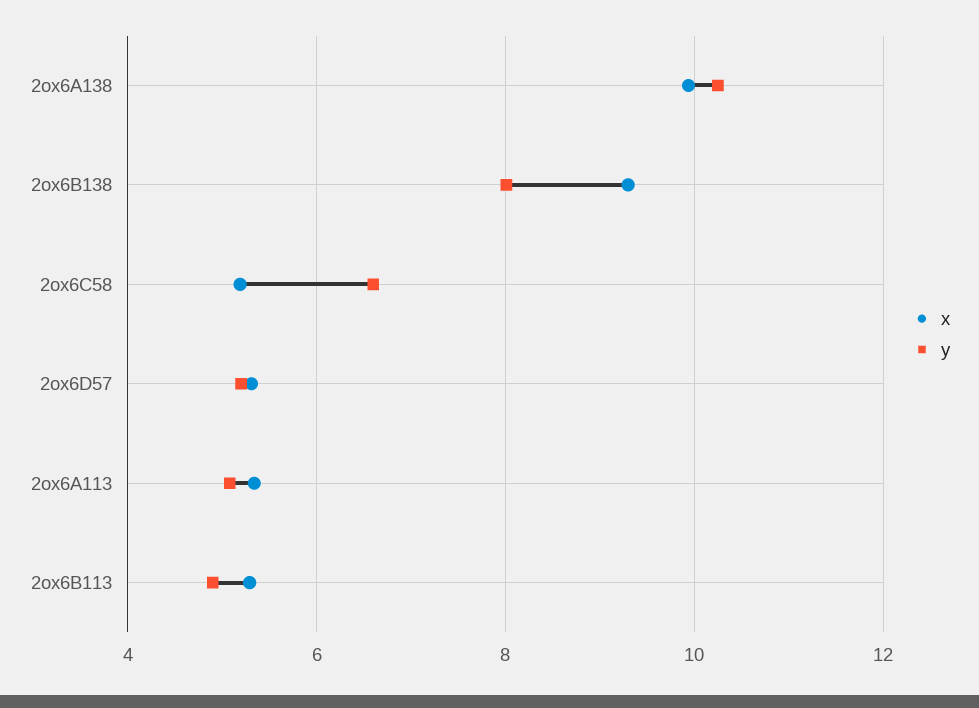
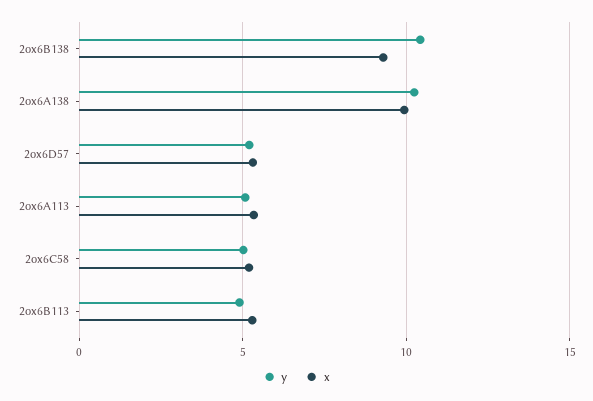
  {
    "x": {
      "2ox6A138": 10,
      "2ox6B138": 9.4,
      "2ox6C58": 5.2,
      "2ox6D57": 5.4,
      "2ox6A113": 5.4,
      "2ox6B113": 5.2
    },
    "y": {
      "2ox6A138": 10.2,
-     "2ox6B138": 8,
+     "2ox6B138": 10.5,
-     "2ox6C58": 6.6,
+     "2ox6C58": 5,
      "2ox6D57": 5.2,
      "2ox6A113": 5,
      "2ox6B113": 5
    }
  }

